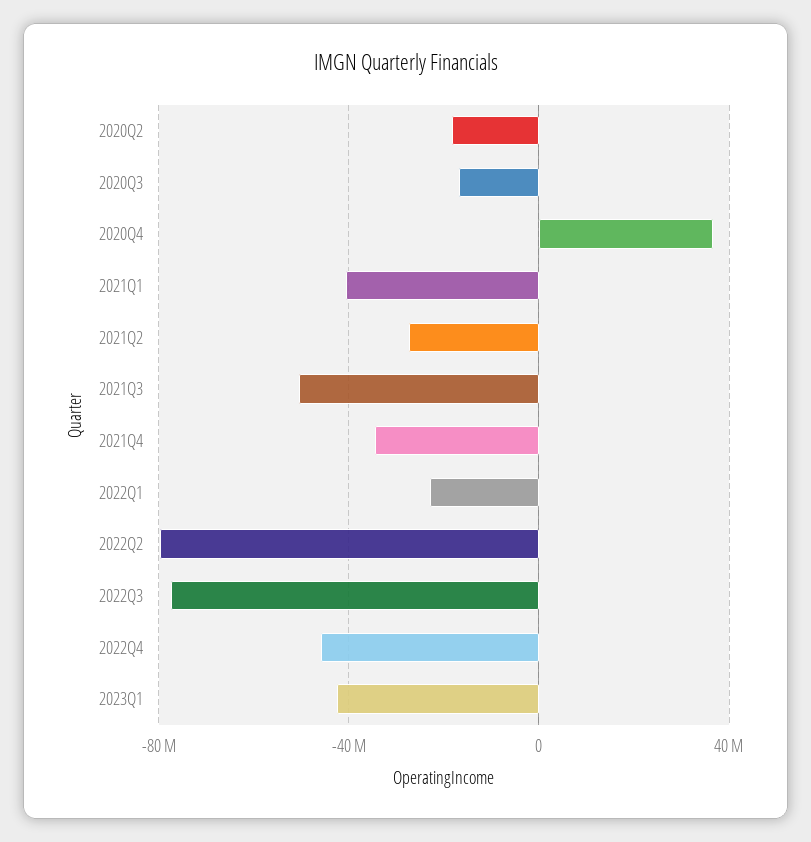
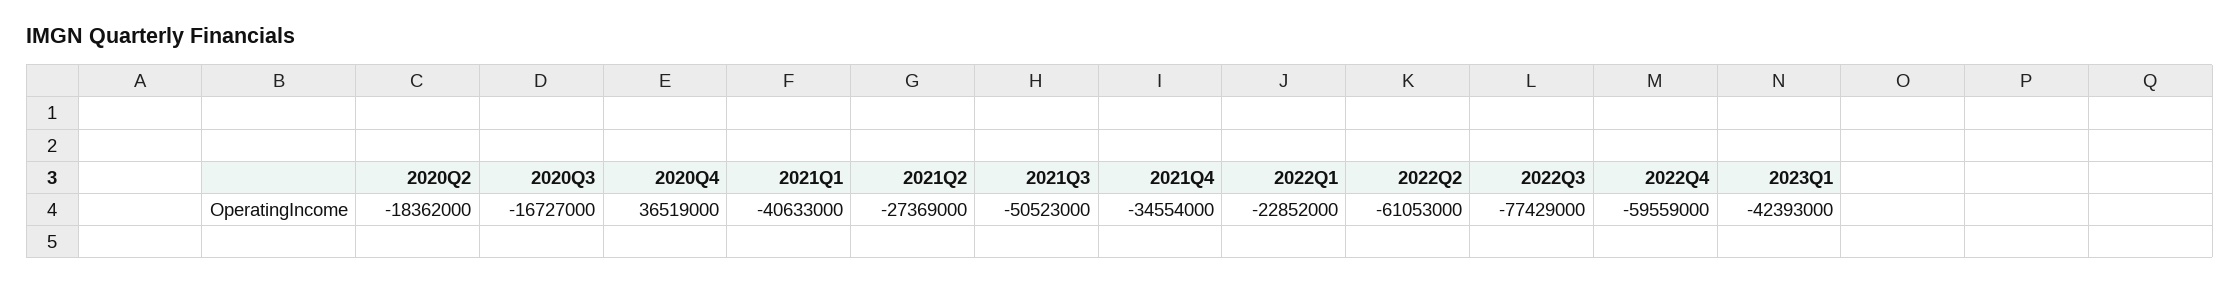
  {
    "2020Q2": -18362000,
    "2020Q3": -16727000,
    "2020Q4": 36519000,
    "2021Q1": -40633000,
    "2021Q2": -27369000,
    "2021Q3": -50523000,
    "2021Q4": -34554000,
    "2022Q1": -22852000,
-   "2022Q2": -80000000,
+   "2022Q2": -61053000,
    "2022Q3": -77429000,
-   "2022Q4": -45000000,
+   "2022Q4": -59559000,
    "2023Q1": -42393000
  }

